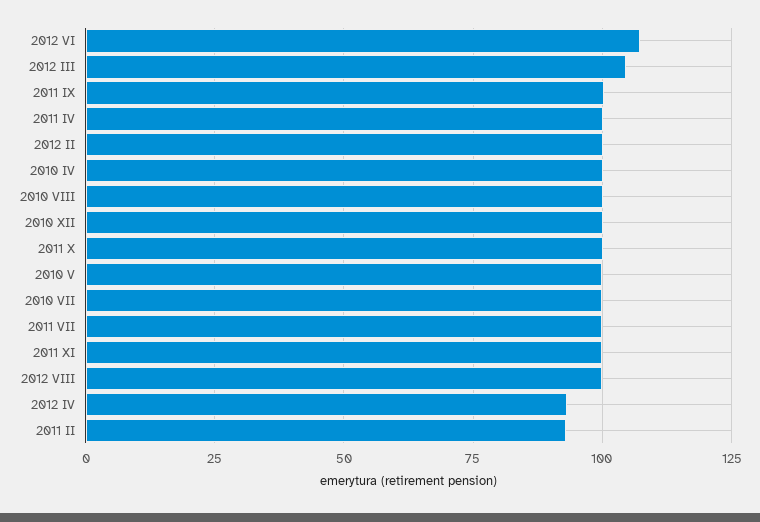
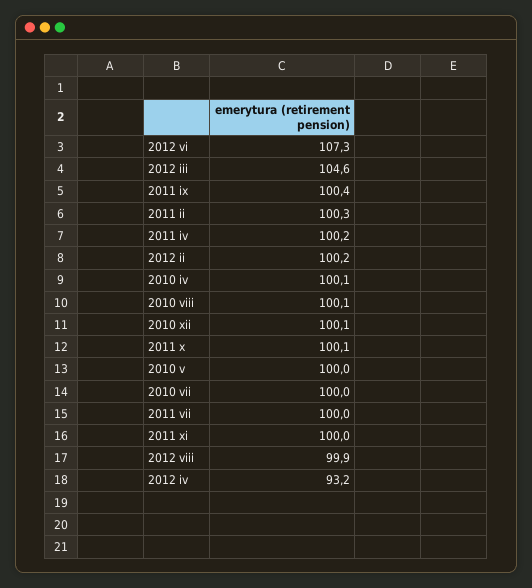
  {
    "2012 VI": 107.3,
    "2012 III": 104.6,
    "2011 IX": 100.4,
    "2011 IV": 100.2,
    "2012 II": 100.2,
    "2010 IV": 100.1,
    "2010 VIII": 100.1,
    "2010 XII": 100.1,
    "2011 X": 100.1,
    "2010 V": 100,
    "2010 VII": 100,
    "2011 VII": 100,
    "2011 XI": 100,
    "2012 VIII": 99.9,
    "2012 IV": 93.2,
-   "2011 II": 92.5
+   "2011 II": 100.3
  }

